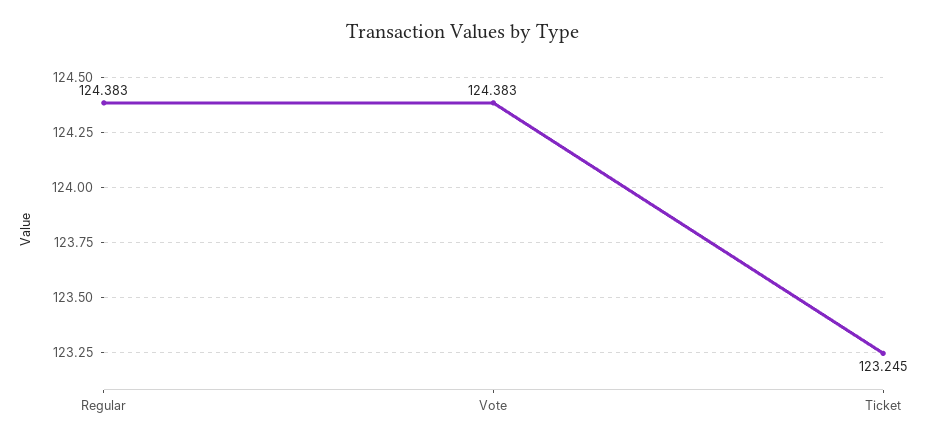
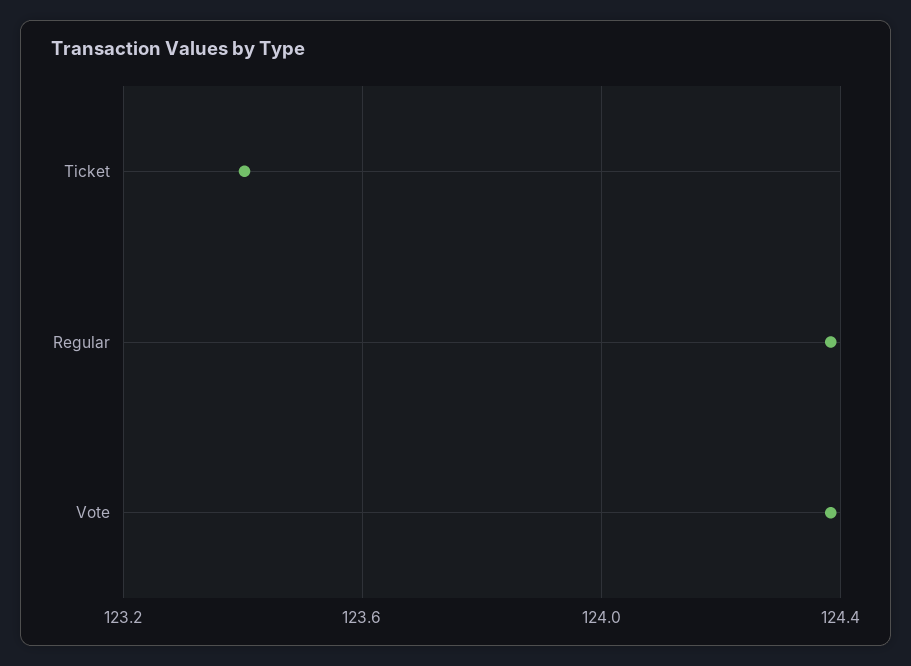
  {
    "Regular": 124.383,
    "Vote": 124.383,
-   "Ticket": 123.245
+   "Ticket": 123.4
  }

